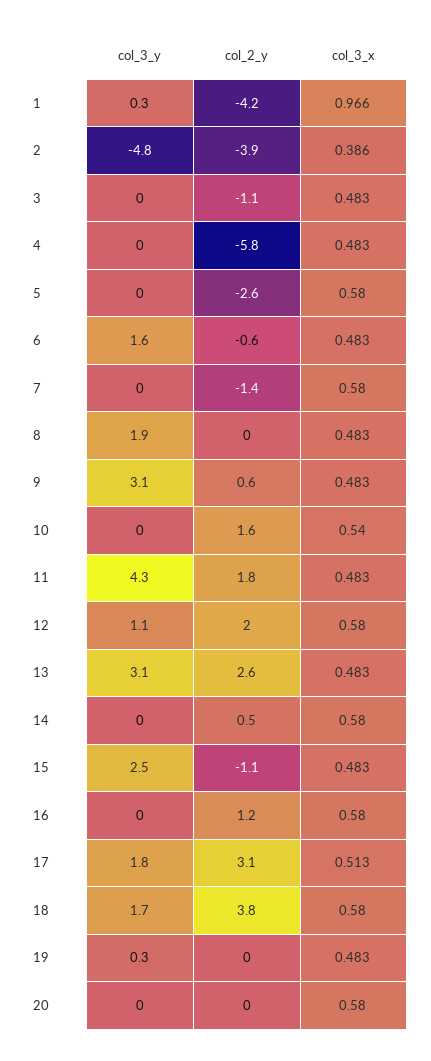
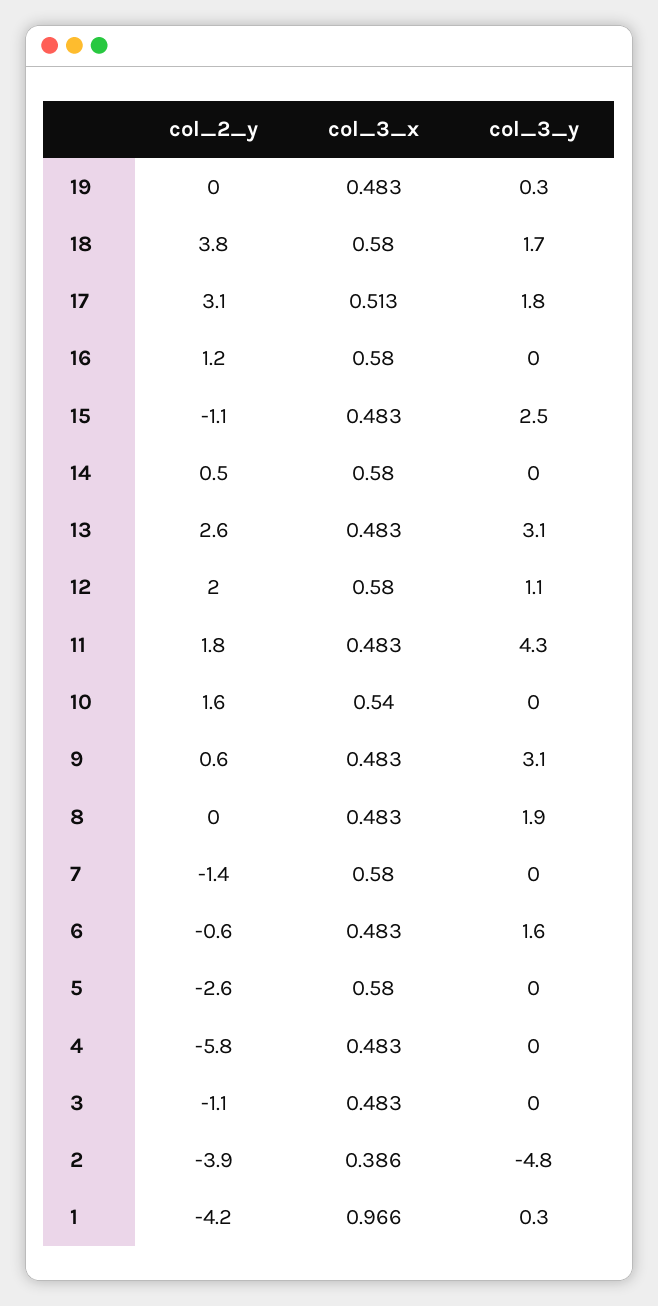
  {
    "col_3_y": {
      "1": 0.3,
      "2": -4.8,
      "3": 0,
      "4": 0,
      "5": 0,
      "6": 1.6,
      "7": 0,
      "8": 1.9,
      "9": 3.1,
      "10": 0,
      "11": 4.3,
      "12": 1.1,
      "13": 3.1,
      "14": 0,
      "15": 2.5,
      "16": 0,
      "17": 1.8,
      "18": 1.7,
-     "19": 0.3,
+     "19": 0.3
-     "20": 0
    },
    "col_2_y": {
      "1": -4.2,
      "2": -3.9,
      "3": -1.1,
      "4": -5.8,
      "5": -2.6,
      "6": -0.6,
      "7": -1.4,
      "8": 0,
      "9": 0.6,
      "10": 1.6,
      "11": 1.8,
      "12": 2,
      "13": 2.6,
      "14": 0.5,
      "15": -1.1,
      "16": 1.2,
      "17": 3.1,
      "18": 3.8,
-     "19": 0,
+     "19": 0
-     "20": 0
    },
    "col_3_x": {
      "1": 0.966,
      "2": 0.386,
      "3": 0.483,
      "4": 0.483,
      "5": 0.58,
      "6": 0.483,
      "7": 0.58,
      "8": 0.483,
      "9": 0.483,
      "10": 0.54,
      "11": 0.483,
      "12": 0.58,
      "13": 0.483,
      "14": 0.58,
      "15": 0.483,
      "16": 0.58,
      "17": 0.513,
      "18": 0.58,
-     "19": 0.483,
+     "19": 0.483
-     "20": 0.58
    }
  }

